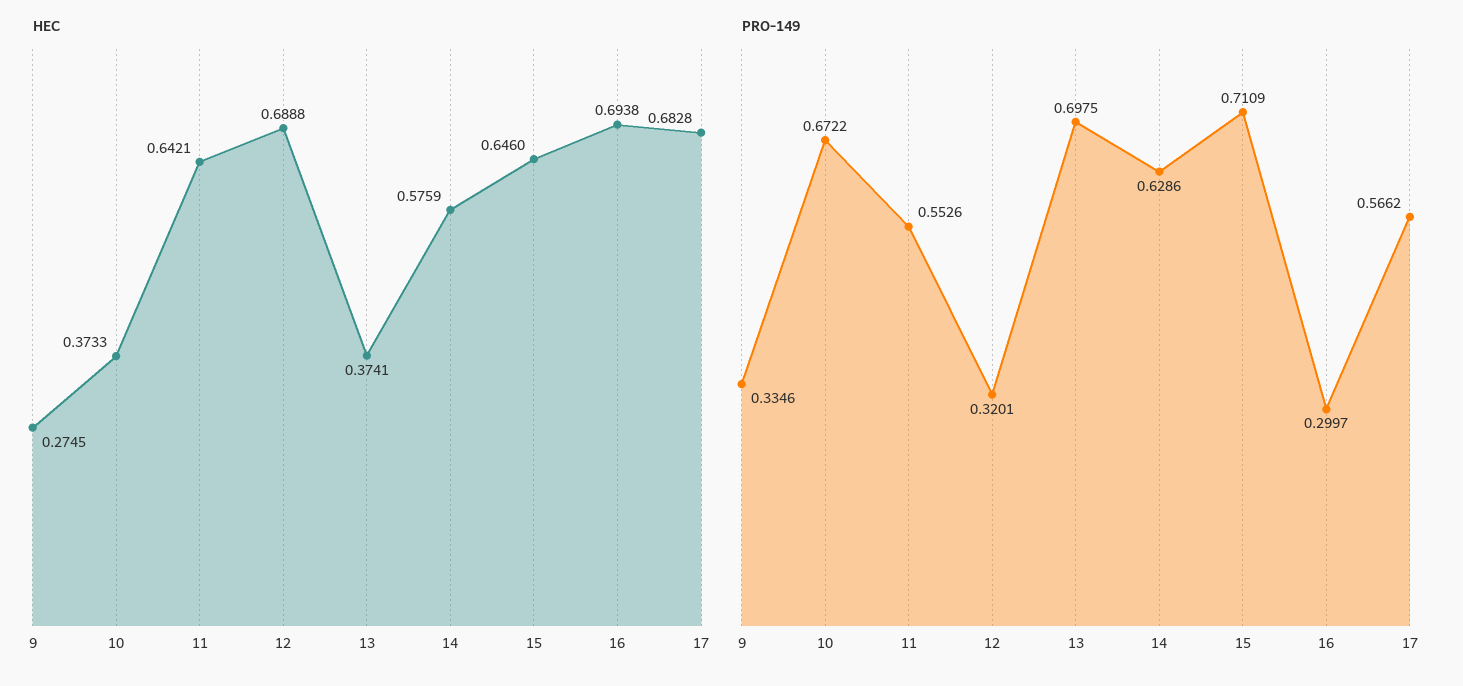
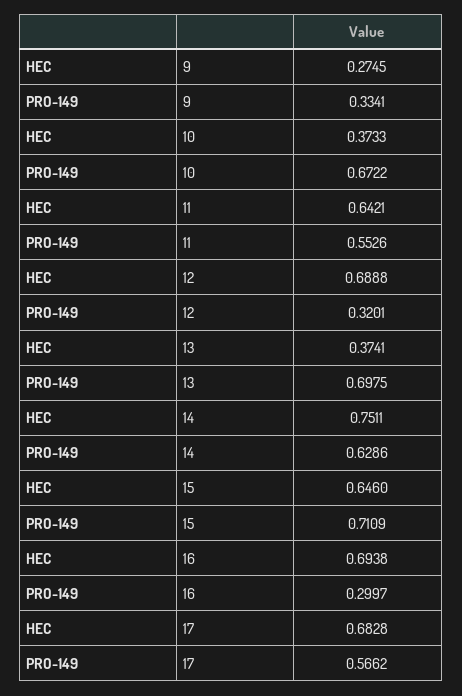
  {
    "HEC": {
      "9": 0.2745,
      "10": 0.3733,
      "11": 0.6421,
      "12": 0.6888,
      "13": 0.3741,
-     "14": 0.5759,
+     "14": 0.7511,
      "15": 0.646,
      "16": 0.6938,
      "17": 0.6828
    },
    "PRO-149": {
-     "9": 0.3346,
+     "9": 0.3341,
      "10": 0.6722,
      "11": 0.5526,
      "12": 0.3201,
      "13": 0.6975,
      "14": 0.6286,
      "15": 0.7109,
      "16": 0.2997,
      "17": 0.5662
    }
  }

